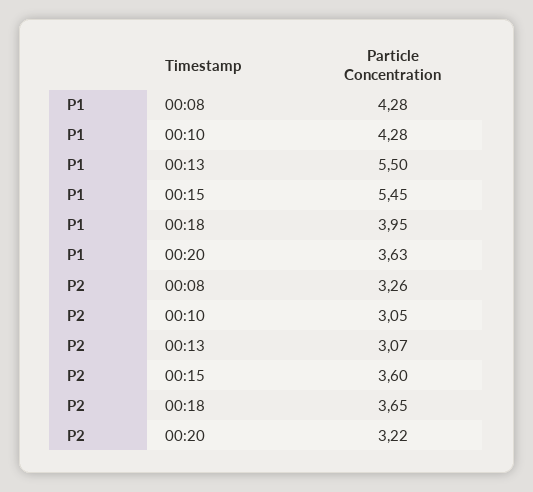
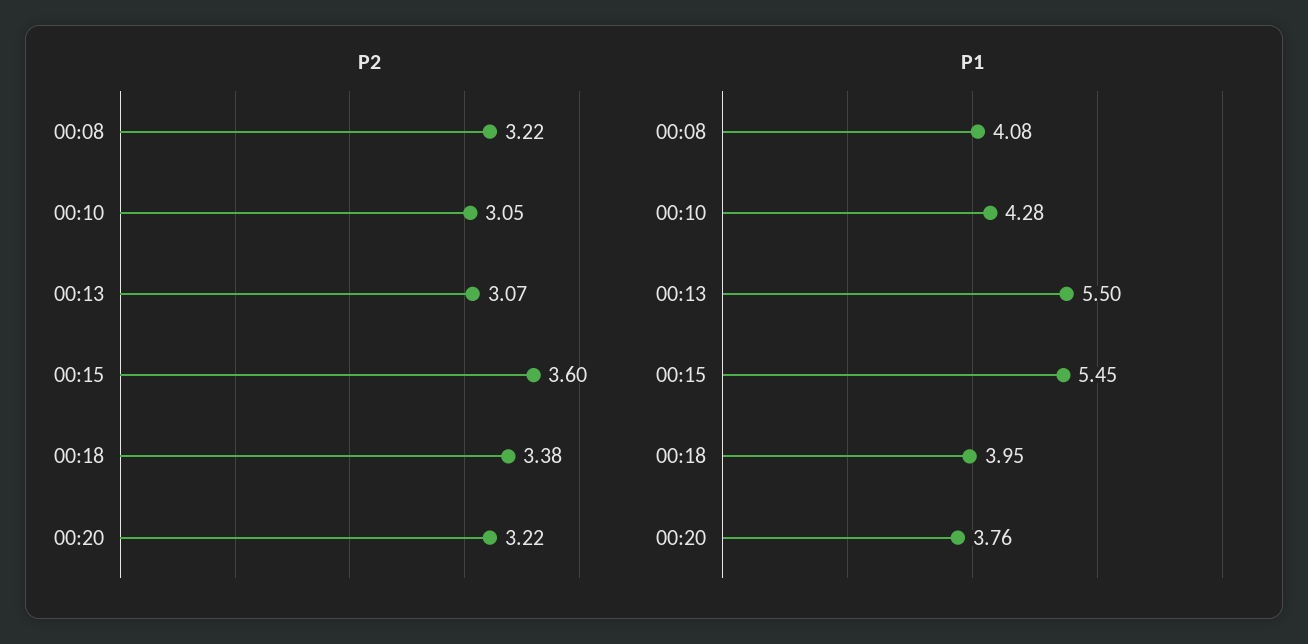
  {
    "P1": {
-     "00:08": 4.28,
+     "00:08": 4.08,
      "00:10": 4.28,
      "00:13": 5.5,
      "00:15": 5.45,
      "00:18": 3.95,
-     "00:20": 3.63
+     "00:20": 3.76
    },
    "P2": {
-     "00:08": 3.26,
+     "00:08": 3.22,
      "00:10": 3.05,
      "00:13": 3.07,
      "00:15": 3.6,
-     "00:18": 3.65,
+     "00:18": 3.38,
      "00:20": 3.22
    }
  }

